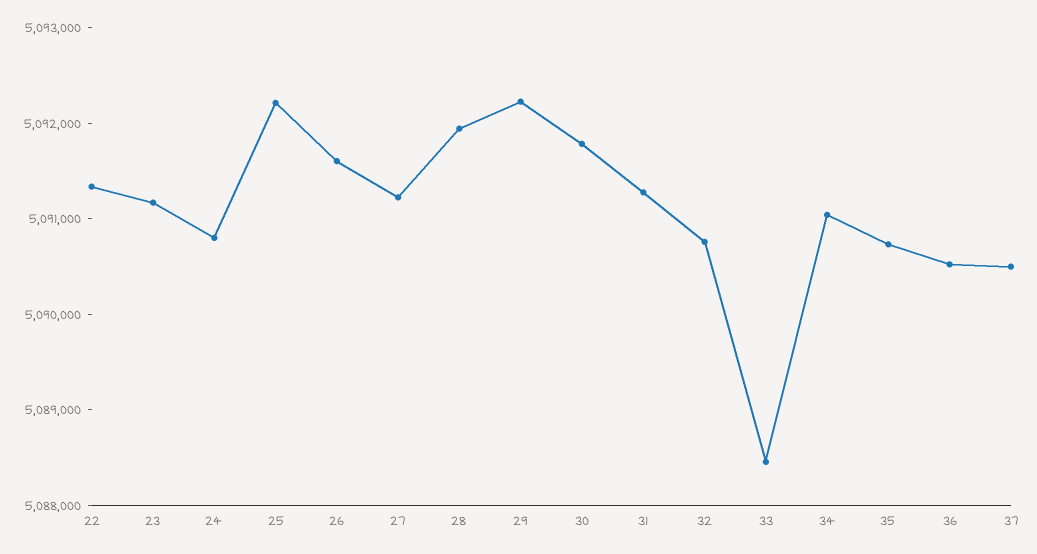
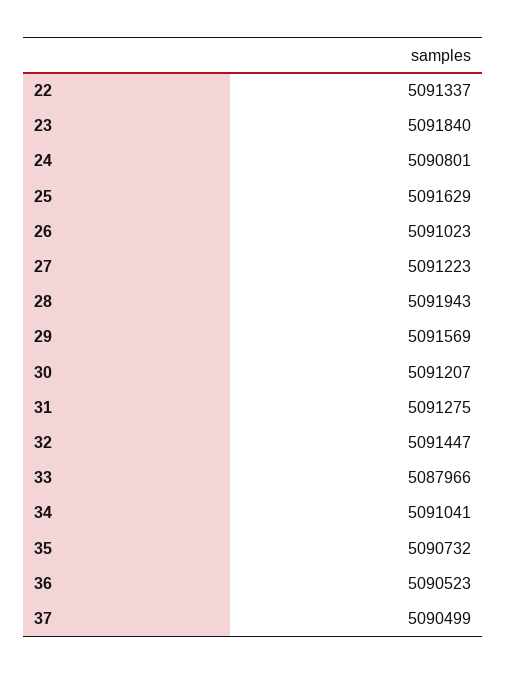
  {
    "22": 5091337,
-   "23": 5091200,
+   "23": 5091840,
    "24": 5090801,
-   "25": 5092200,
+   "25": 5091629,
-   "26": 5091600,
+   "26": 5091023,
    "27": 5091223,
    "28": 5091943,
-   "29": 5092200,
+   "29": 5091569,
-   "30": 5091800,
+   "30": 5091207,
    "31": 5091275,
-   "32": 5090800,
+   "32": 5091447,
-   "33": 5088400,
+   "33": 5087966,
    "34": 5091041,
    "35": 5090732,
    "36": 5090523,
    "37": 5090499
  }

